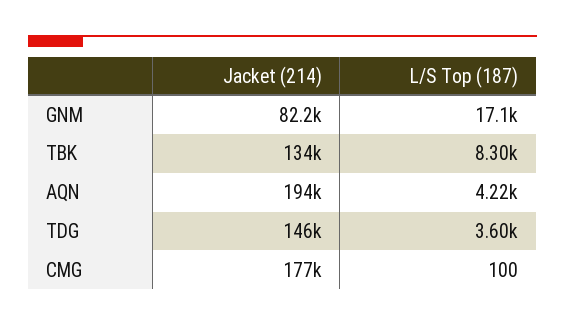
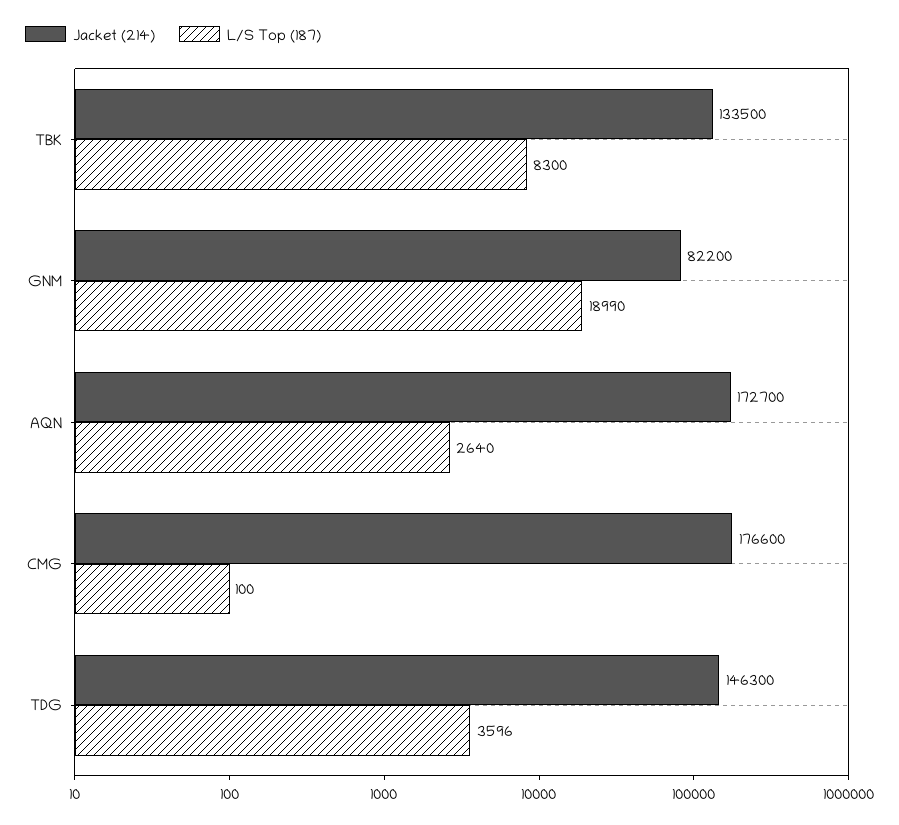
  {
    "Jacket (214)": {
      "GNM": 82200,
      "TBK": 133500,
-     "AQN": 194000,
+     "AQN": 172700,
      "TDG": 146300,
      "CMG": 176600
    },
    "L/S Top (187)": {
-     "GNM": 17100,
+     "GNM": 18990,
      "TBK": 8300,
-     "AQN": 4220,
+     "AQN": 2640,
      "TDG": 3596,
      "CMG": 100
    }
  }

